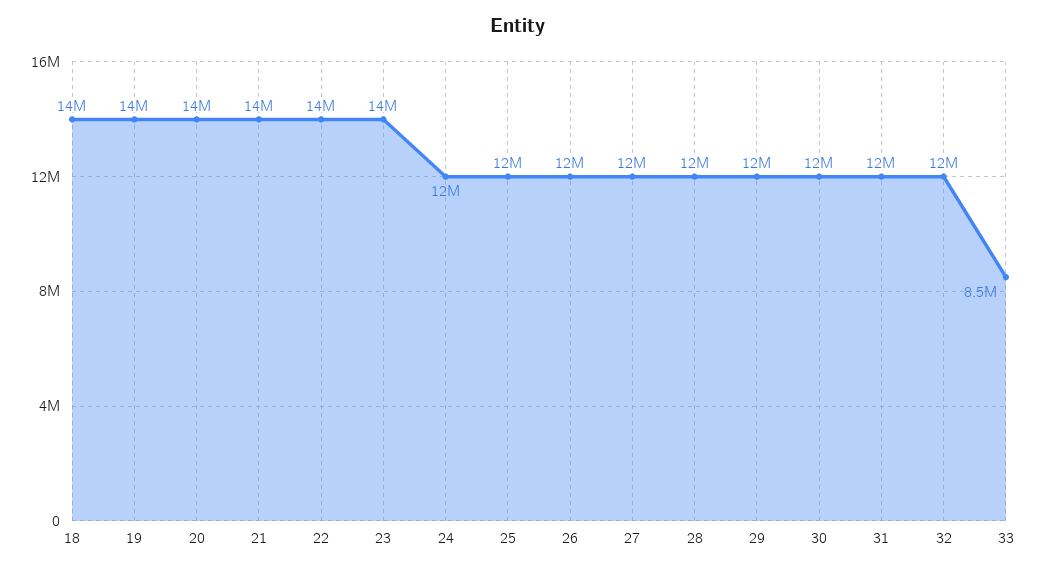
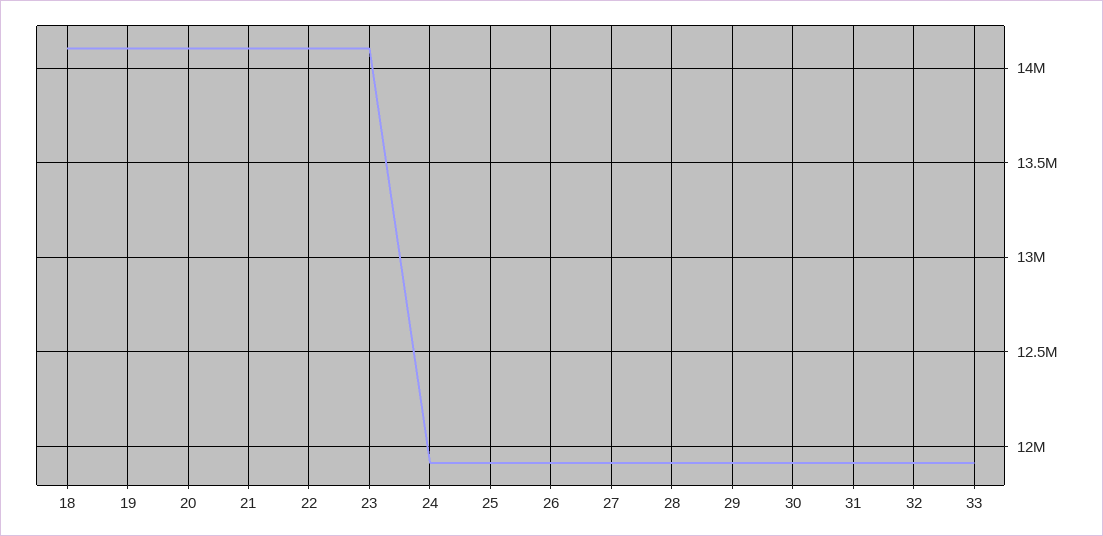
  {
    "18": 14000000,
    "19": 14000000,
    "20": 14000000,
    "21": 14000000,
    "22": 14000000,
    "23": 14000000,
    "24": 12000000,
    "25": 12000000,
    "26": 12000000,
    "27": 12000000,
    "28": 12000000,
    "29": 12000000,
    "30": 12000000,
    "31": 12000000,
    "32": 12000000,
-   "33": 8500000
+   "33": 11900000
  }

